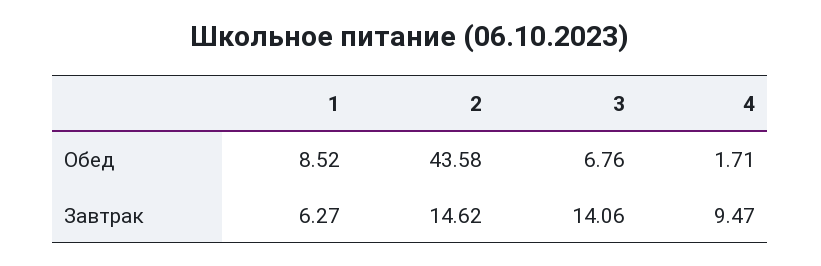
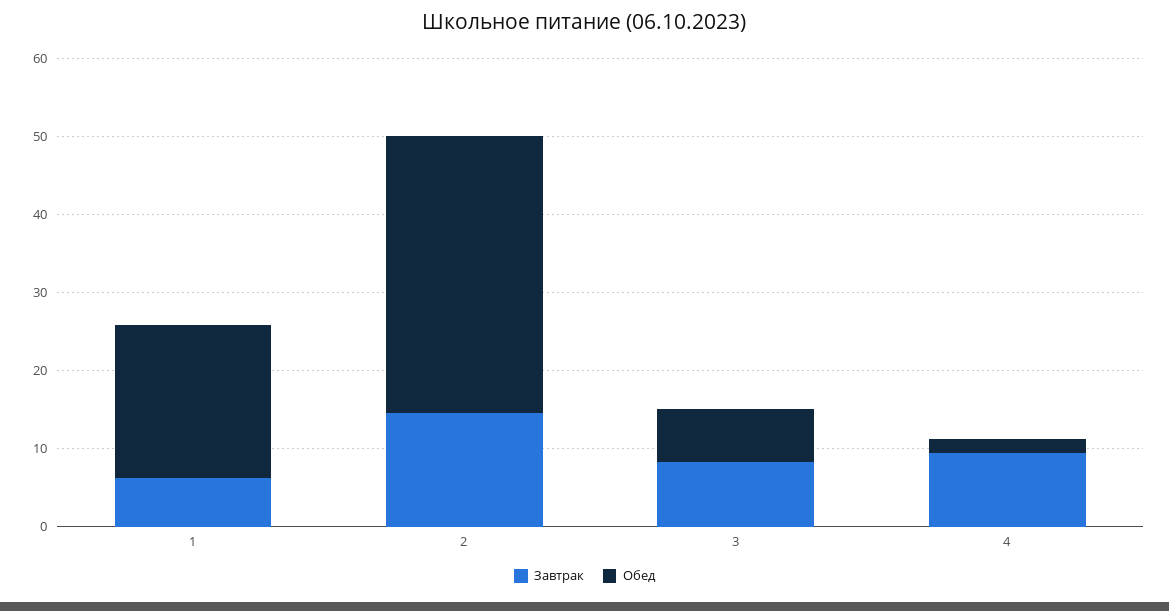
  {
    "Обед": {
-     "1": 8.52,
+     "1": 20,
-     "2": 43.58,
+     "2": 36,
      "3": 6.76,
      "4": 1.71
    },
    "Завтрак": {
      "1": 6.27,
      "2": 14.62,
-     "3": 14.06,
+     "3": 8,
      "4": 9.47
    }
  }

